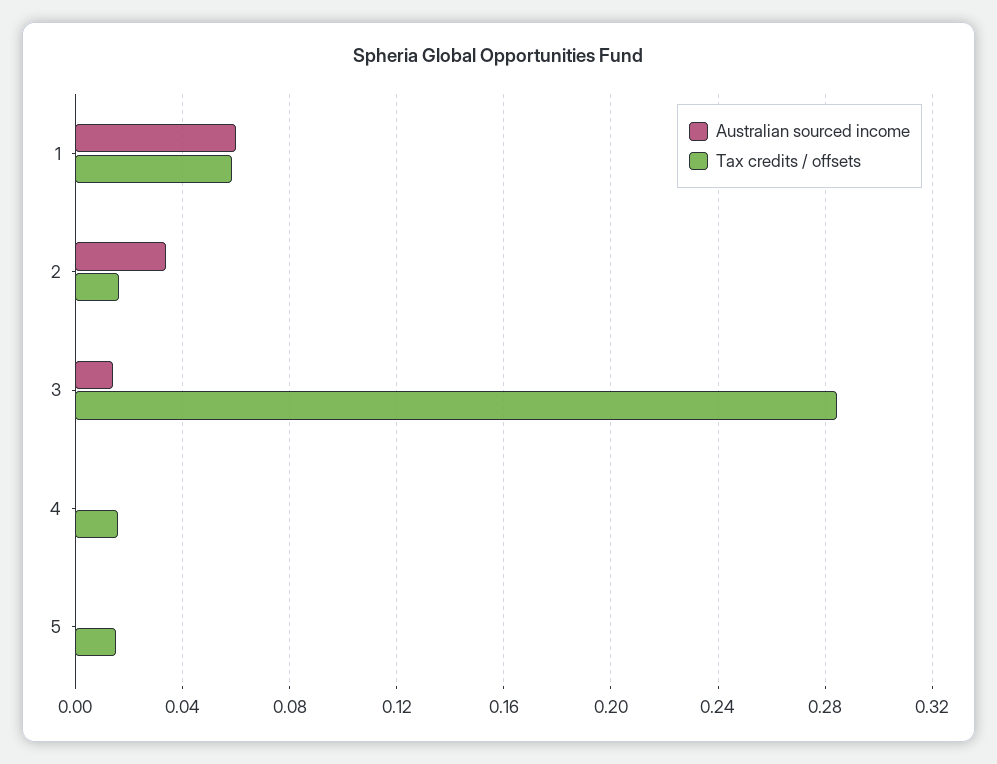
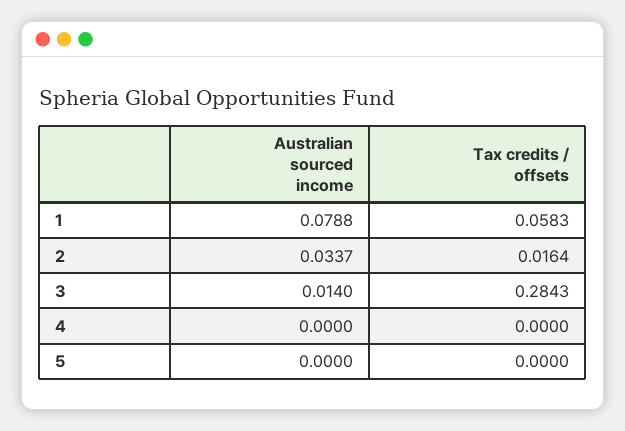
  {
    "Australian sourced income": {
-     "1": 0.06,
+     "1": 0.0788,
      "2": 0.0337,
      "3": 0.014,
      "4": 0,
      "5": 0
    },
    "Tax credits / offsets": {
      "1": 0.0583,
      "2": 0.0164,
      "3": 0.2843,
-     "4": 0.015,
+     "4": 0,
-     "5": 0.015
+     "5": 0
    }
  }

